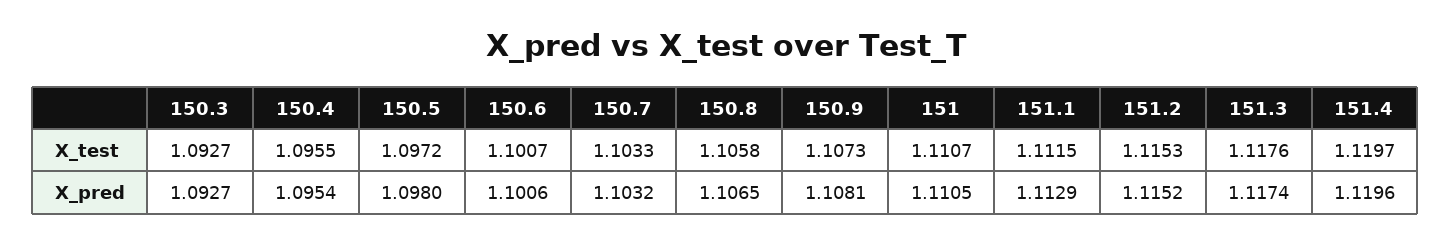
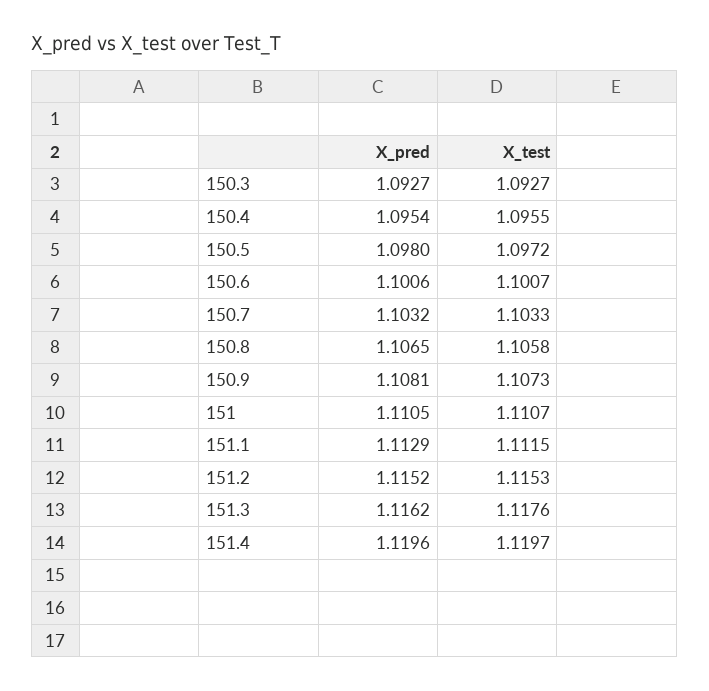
  {
    "150.3": {
      "X_test": 1.0927,
      "X_pred": 1.0927
    },
    "150.4": {
      "X_test": 1.0955,
      "X_pred": 1.0954
    },
    "150.5": {
      "X_test": 1.0972,
      "X_pred": 1.098
    },
    "150.6": {
      "X_test": 1.1007,
      "X_pred": 1.1006
    },
    "150.7": {
      "X_test": 1.1033,
      "X_pred": 1.1032
    },
    "150.8": {
      "X_test": 1.1058,
      "X_pred": 1.1065
    },
    "150.9": {
      "X_test": 1.1073,
      "X_pred": 1.1081
    },
    "151": {
      "X_test": 1.1107,
      "X_pred": 1.1105
    },
    "151.1": {
      "X_test": 1.1115,
      "X_pred": 1.1129
    },
    "151.2": {
      "X_test": 1.1153,
      "X_pred": 1.1152
    },
    "151.3": {
      "X_test": 1.1176,
-     "X_pred": 1.1174
+     "X_pred": 1.1162
    },
    "151.4": {
      "X_test": 1.1197,
      "X_pred": 1.1196
    }
  }

